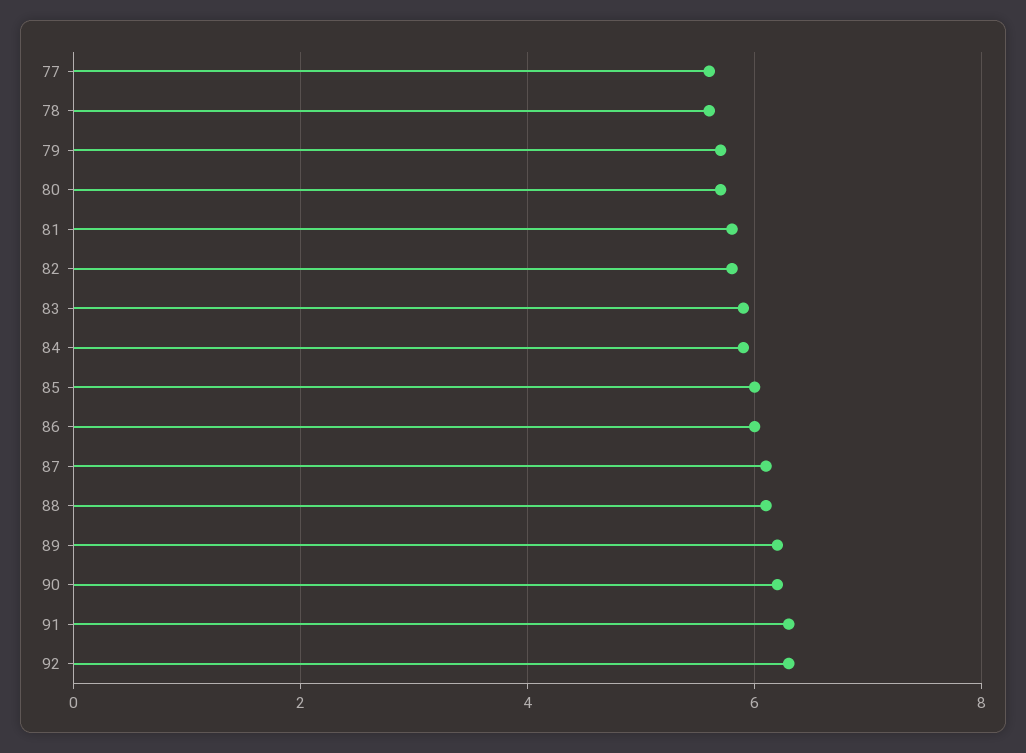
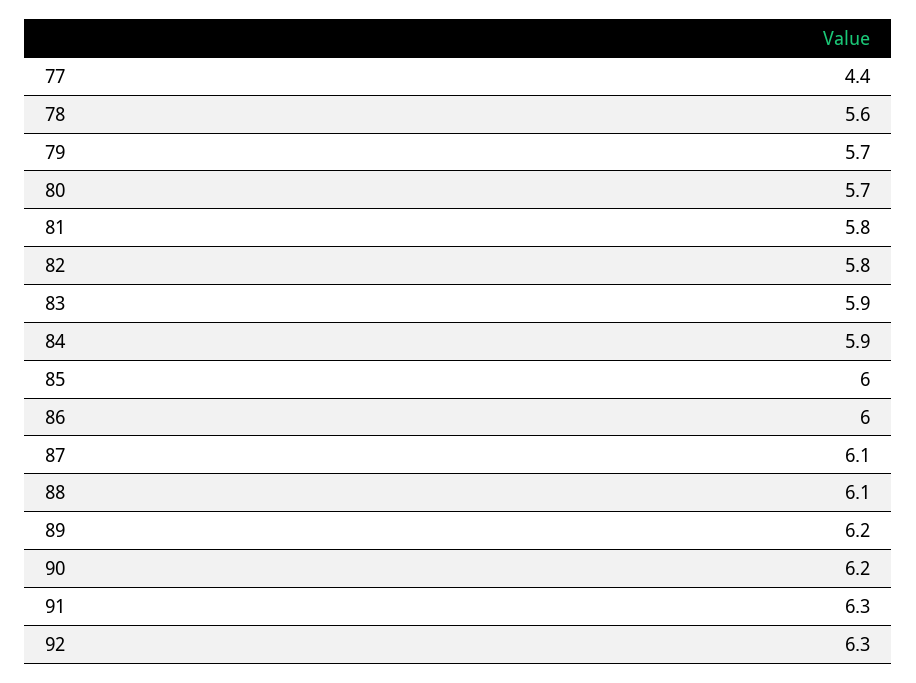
  {
-   "77": 5.5,
+   "77": 4.4,
    "78": 5.6,
    "79": 5.7,
    "80": 5.7,
    "81": 5.8,
    "82": 5.8,
    "83": 5.9,
    "84": 5.9,
    "85": 6,
    "86": 6,
    "87": 6.1,
    "88": 6.1,
    "89": 6.2,
    "90": 6.2,
    "91": 6.3,
    "92": 6.3
  }

